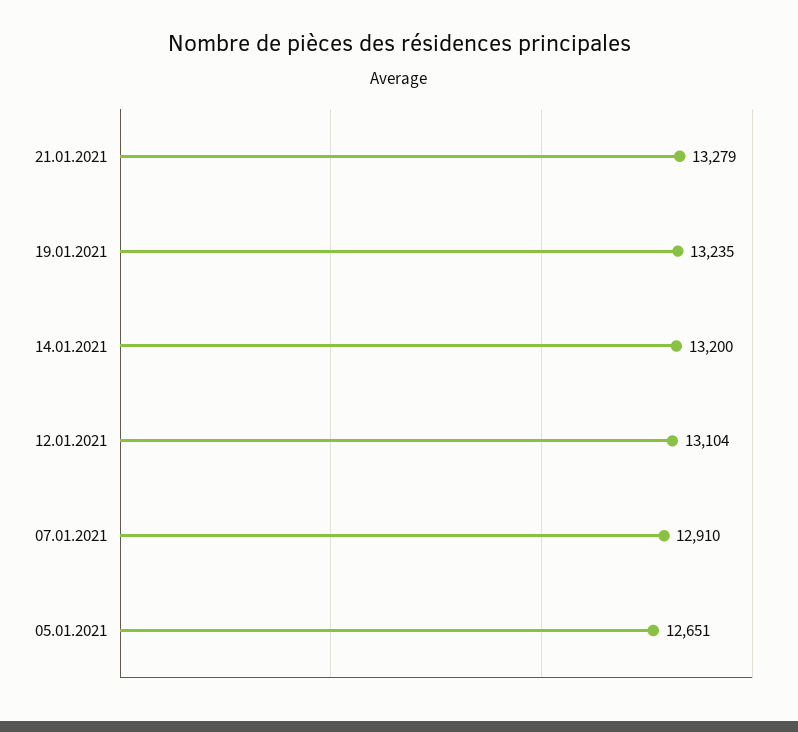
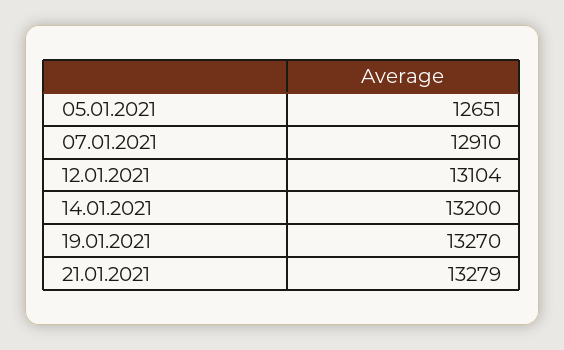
  {
    "21.01.2021": 13279,
-   "19.01.2021": 13235,
+   "19.01.2021": 13270,
    "14.01.2021": 13200,
    "12.01.2021": 13104,
    "07.01.2021": 12910,
    "05.01.2021": 12651
  }

